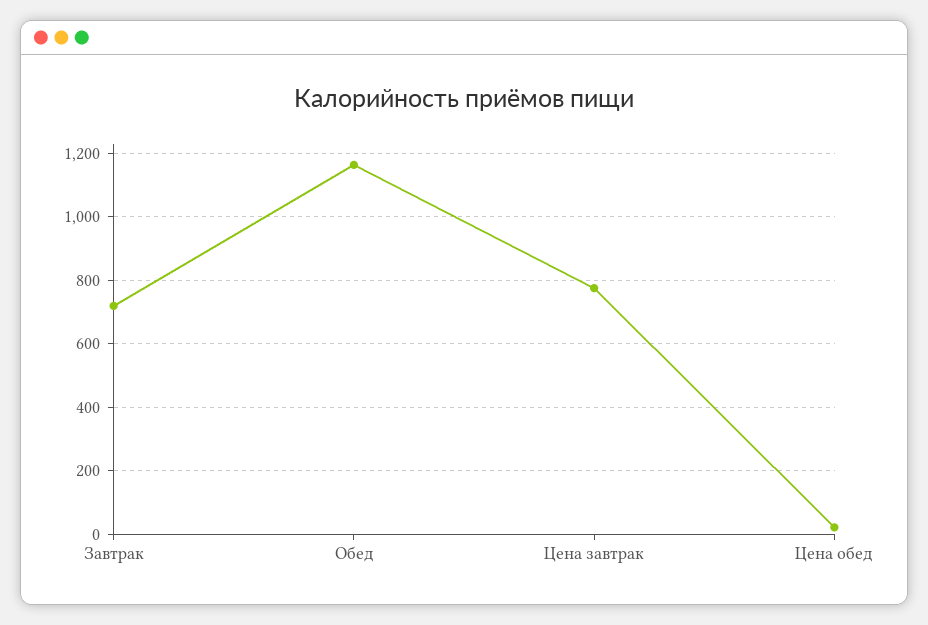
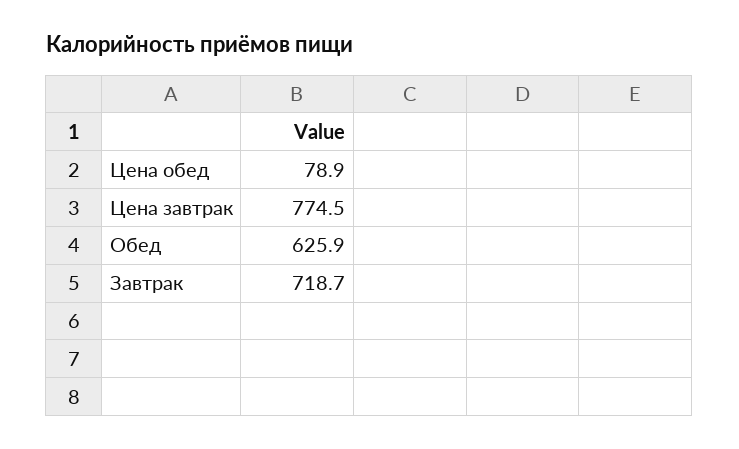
  {
    "Завтрак": 718.7,
-   "Обед": 1160,
+   "Обед": 625.9,
    "Цена завтрак": 774.5,
-   "Цена обед": 20
+   "Цена обед": 78.9
  }

